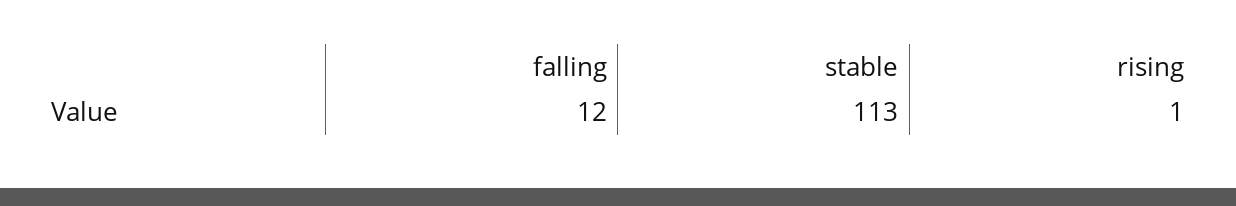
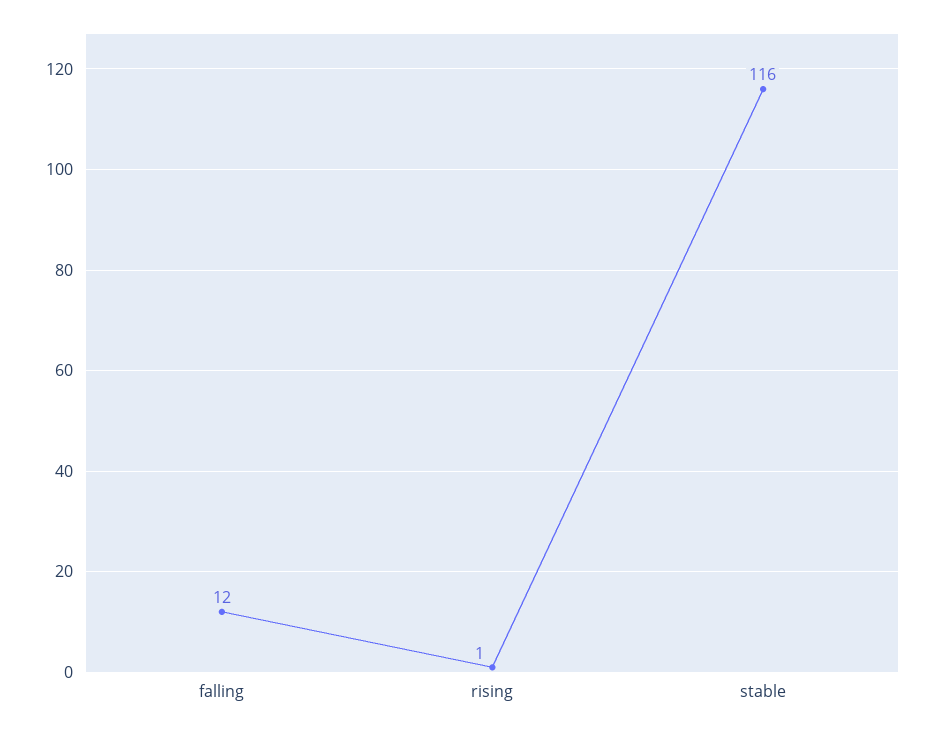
  {
    "falling": 12,
-   "stable": 113,
+   "stable": 116,
    "rising": 1
  }

